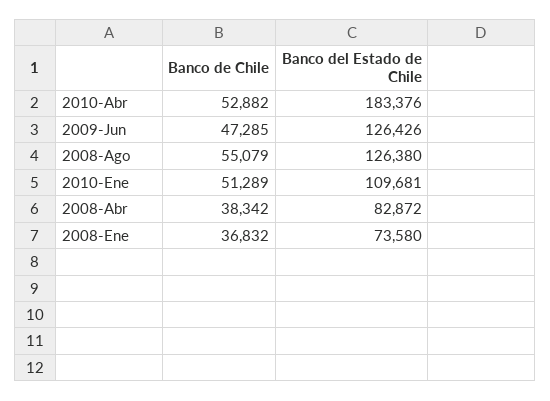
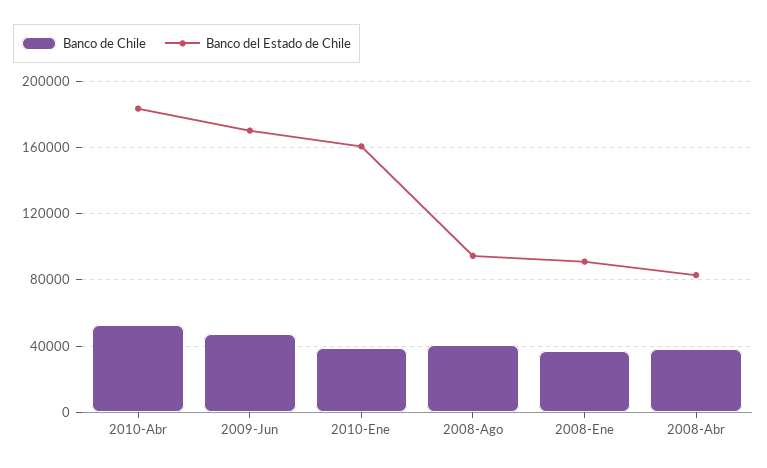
  {
    "Banco de Chile": {
      "2010-Abr": 52882,
      "2009-Jun": 47285,
-     "2008-Ago": 55079,
+     "2008-Ago": 40000,
-     "2010-Ene": 51289,
+     "2010-Ene": 40000,
      "2008-Abr": 38342,
      "2008-Ene": 36832
    },
    "Banco del Estado de Chile": {
      "2010-Abr": 183376,
-     "2009-Jun": 126426,
+     "2009-Jun": 170000,
-     "2008-Ago": 126380,
+     "2008-Ago": 95000,
-     "2010-Ene": 109681,
+     "2010-Ene": 160000,
      "2008-Abr": 82872,
-     "2008-Ene": 73580
+     "2008-Ene": 90000
    }
  }

